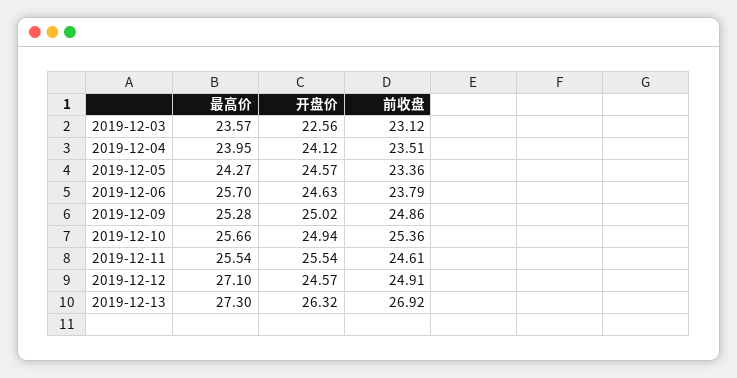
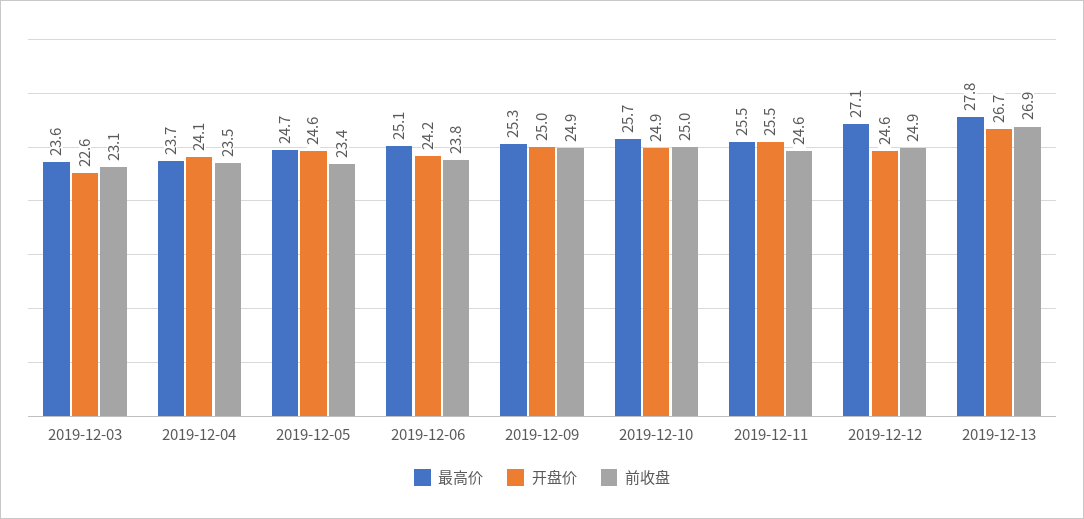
  {
    "最高价": {
      "2019-12-03": 23.57,
-     "2019-12-04": 23.95,
+     "2019-12-04": 23.7,
-     "2019-12-05": 24.27,
+     "2019-12-05": 24.7,
-     "2019-12-06": 25.7,
+     "2019-12-06": 25.1,
      "2019-12-09": 25.28,
      "2019-12-10": 25.66,
      "2019-12-11": 25.54,
      "2019-12-12": 27.1,
-     "2019-12-13": 27.3
+     "2019-12-13": 27.8
    },
    "开盘价": {
      "2019-12-03": 22.56,
      "2019-12-04": 24.12,
      "2019-12-05": 24.57,
-     "2019-12-06": 24.63,
+     "2019-12-06": 24.2,
      "2019-12-09": 25.02,
      "2019-12-10": 24.94,
      "2019-12-11": 25.54,
      "2019-12-12": 24.57,
-     "2019-12-13": 26.32
+     "2019-12-13": 26.7
    },
    "前收盘": {
      "2019-12-03": 23.12,
      "2019-12-04": 23.51,
      "2019-12-05": 23.36,
      "2019-12-06": 23.79,
      "2019-12-09": 24.86,
-     "2019-12-10": 25.36,
+     "2019-12-10": 25,
      "2019-12-11": 24.61,
      "2019-12-12": 24.91,
      "2019-12-13": 26.92
    }
  }

